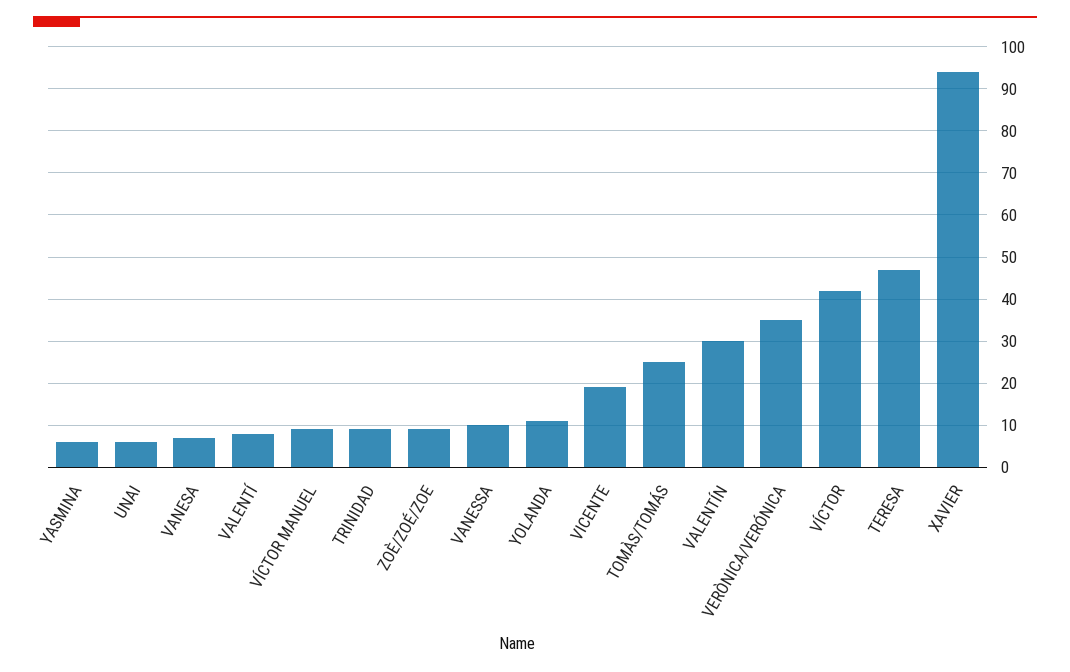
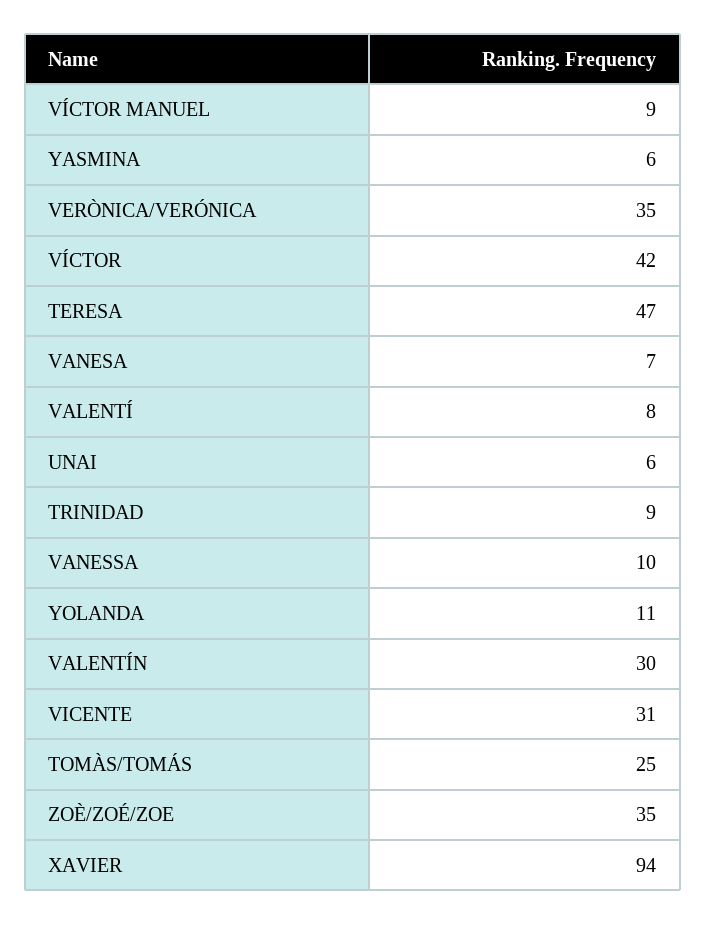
  {
    "YASMINA": 6,
    "UNAI": 6,
    "VANESA": 7,
    "VALENTÍ": 8,
    "VÍCTOR MANUEL": 9,
    "TRINIDAD": 9,
-   "ZOÈ/ZOÉ/ZOE": 10,
+   "ZOÈ/ZOÉ/ZOE": 35,
    "VANESSA": 10,
    "YOLANDA": 11,
-   "VICENTE": 20,
+   "VICENTE": 31,
    "TOMÀS/TOMÁS": 25,
    "VALENTÍN": 30,
    "VERÒNICA/VERÓNICA": 35,
    "VÍCTOR": 42,
    "TERESA": 47,
    "XAVIER": 94
  }

